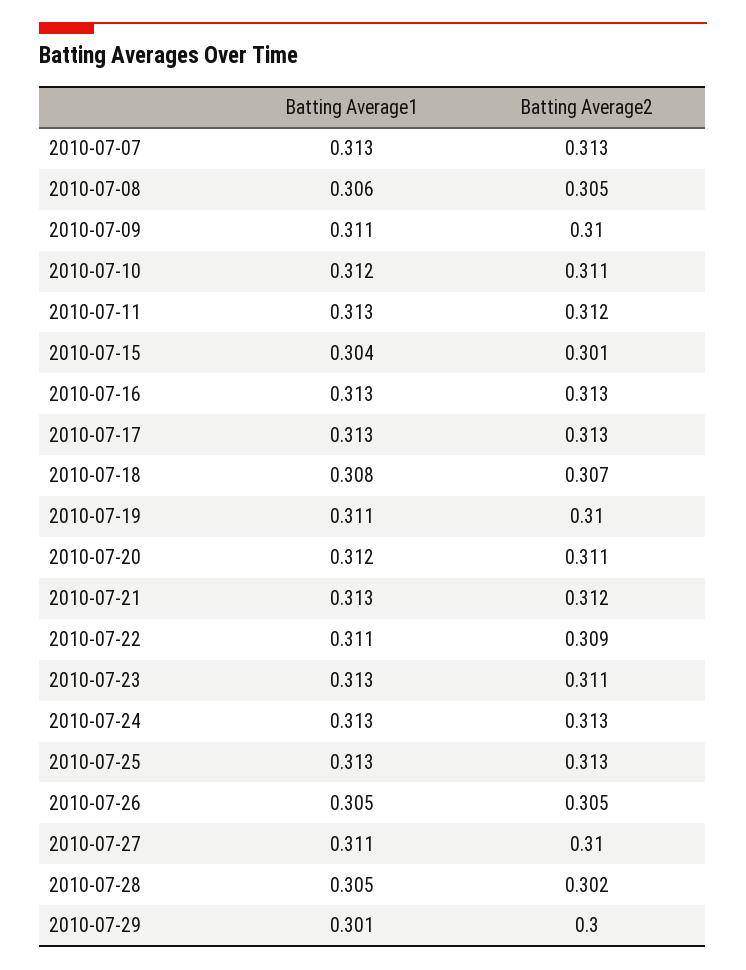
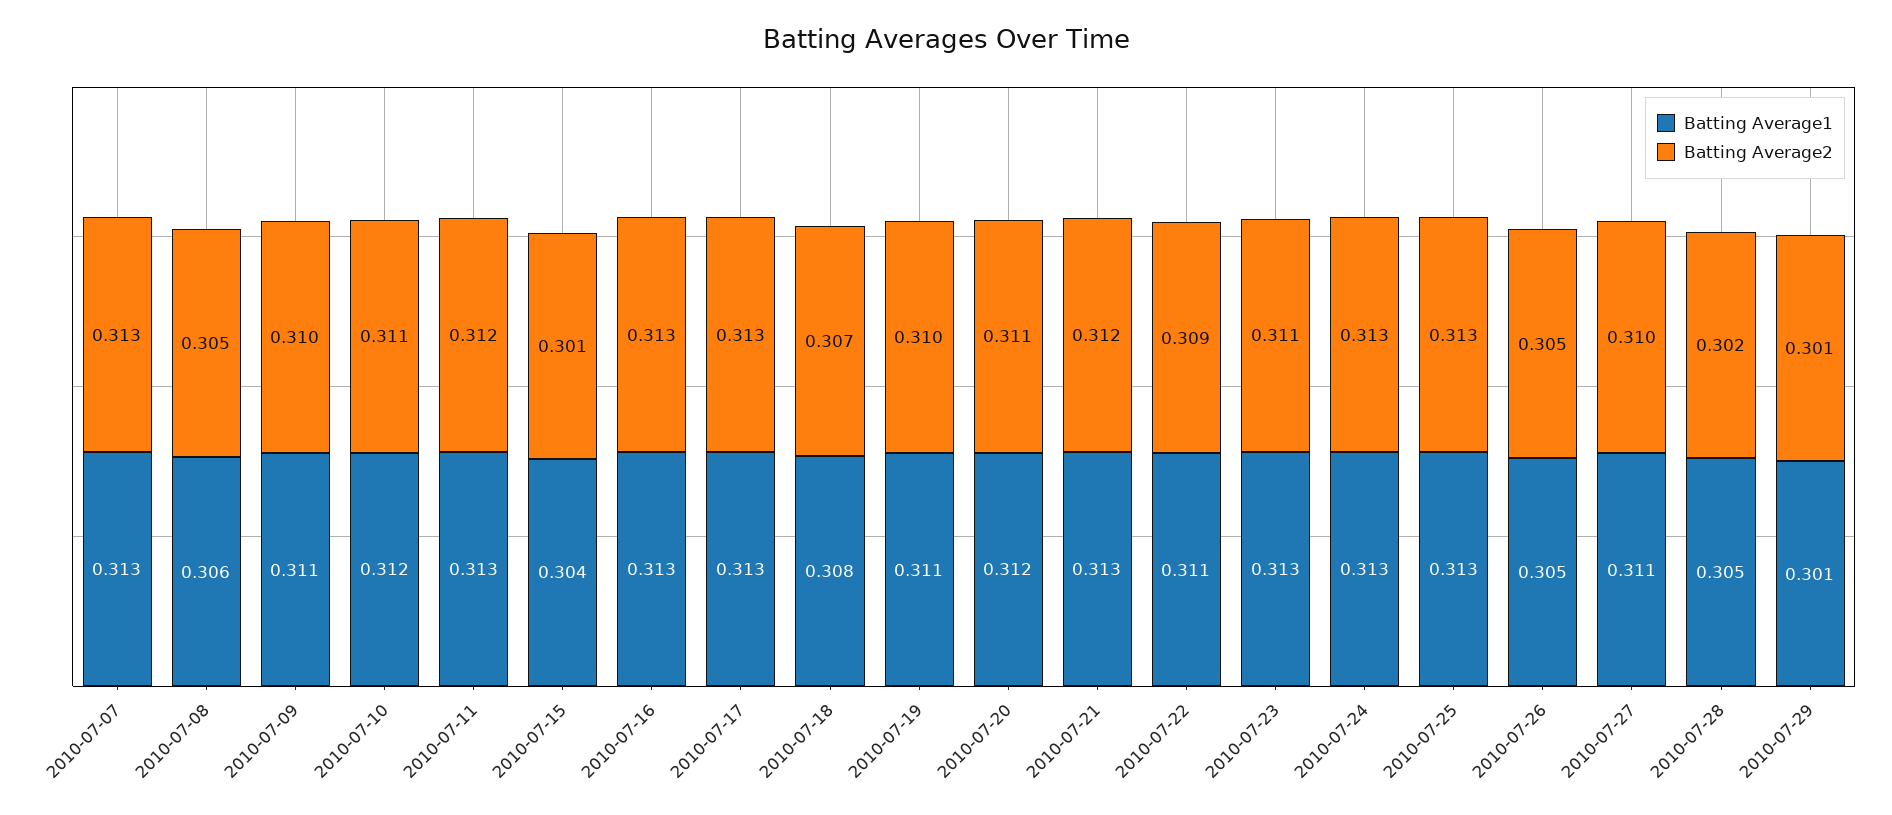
  {
    "Batting Average1": {
      "2010-07-07": 0.313,
      "2010-07-08": 0.306,
      "2010-07-09": 0.311,
      "2010-07-10": 0.312,
      "2010-07-11": 0.313,
      "2010-07-15": 0.304,
      "2010-07-16": 0.313,
      "2010-07-17": 0.313,
      "2010-07-18": 0.308,
      "2010-07-19": 0.311,
      "2010-07-20": 0.312,
      "2010-07-21": 0.313,
      "2010-07-22": 0.311,
      "2010-07-23": 0.313,
      "2010-07-24": 0.313,
      "2010-07-25": 0.313,
      "2010-07-26": 0.305,
      "2010-07-27": 0.311,
      "2010-07-28": 0.305,
      "2010-07-29": 0.301
    },
    "Batting Average2": {
      "2010-07-07": 0.313,
      "2010-07-08": 0.305,
      "2010-07-09": 0.31,
      "2010-07-10": 0.311,
      "2010-07-11": 0.312,
      "2010-07-15": 0.301,
      "2010-07-16": 0.313,
      "2010-07-17": 0.313,
      "2010-07-18": 0.307,
      "2010-07-19": 0.31,
      "2010-07-20": 0.311,
      "2010-07-21": 0.312,
      "2010-07-22": 0.309,
      "2010-07-23": 0.311,
      "2010-07-24": 0.313,
      "2010-07-25": 0.313,
      "2010-07-26": 0.305,
      "2010-07-27": 0.31,
      "2010-07-28": 0.302,
-     "2010-07-29": 0.3
+     "2010-07-29": 0.301
    }
  }

